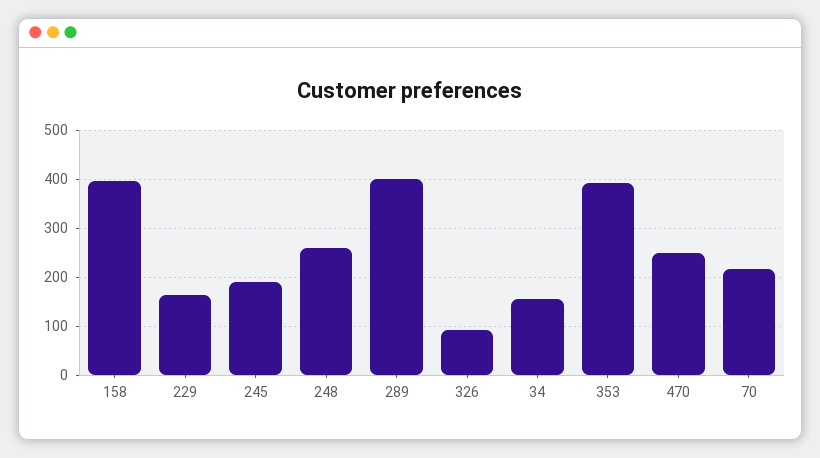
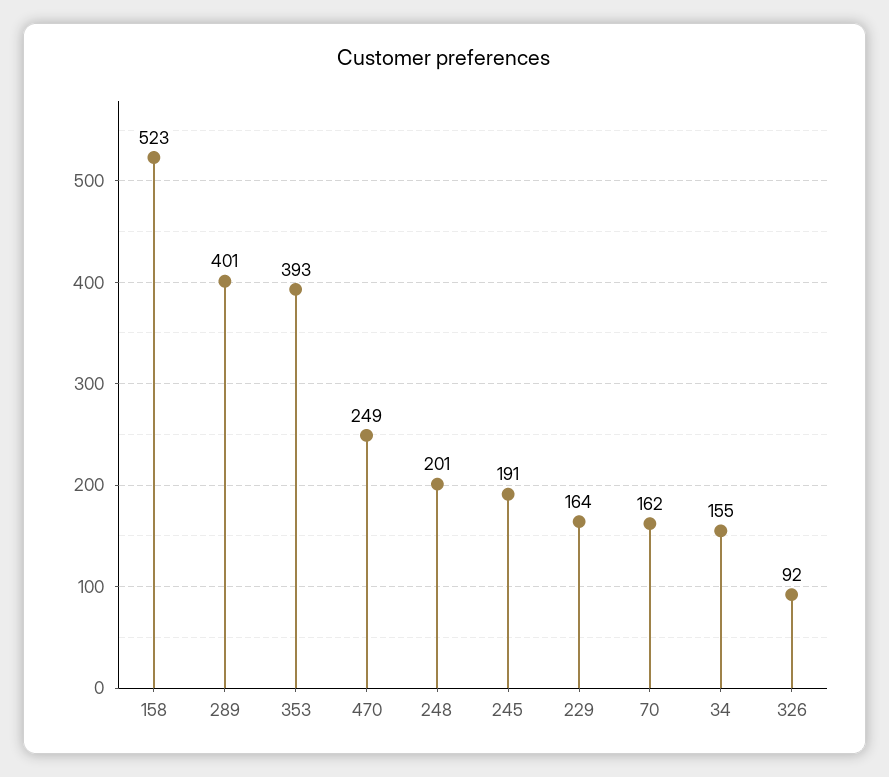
  {
-   "158": 400,
+   "158": 523,
    "229": 164,
    "245": 191,
-   "248": 260,
+   "248": 201,
    "289": 401,
    "326": 92,
    "34": 155,
    "353": 393,
    "470": 249,
-   "70": 220
+   "70": 162
  }

